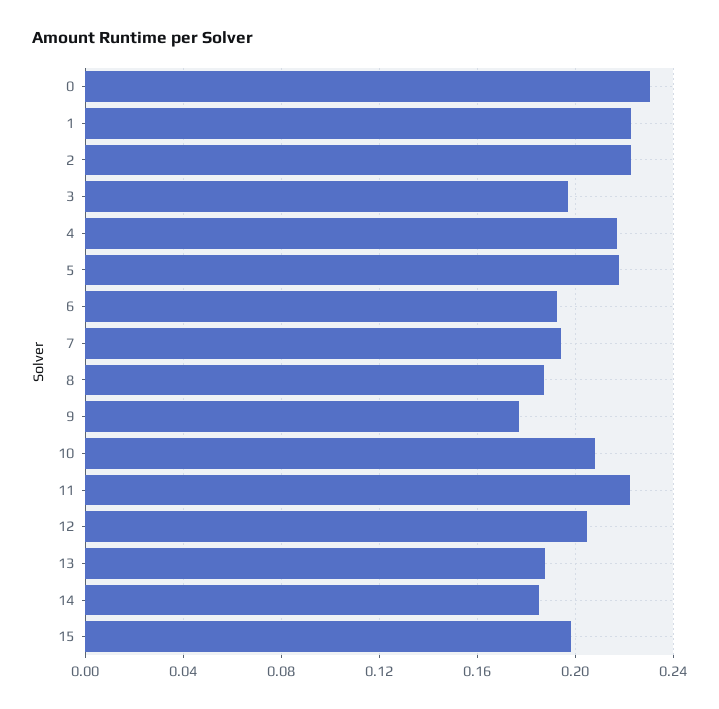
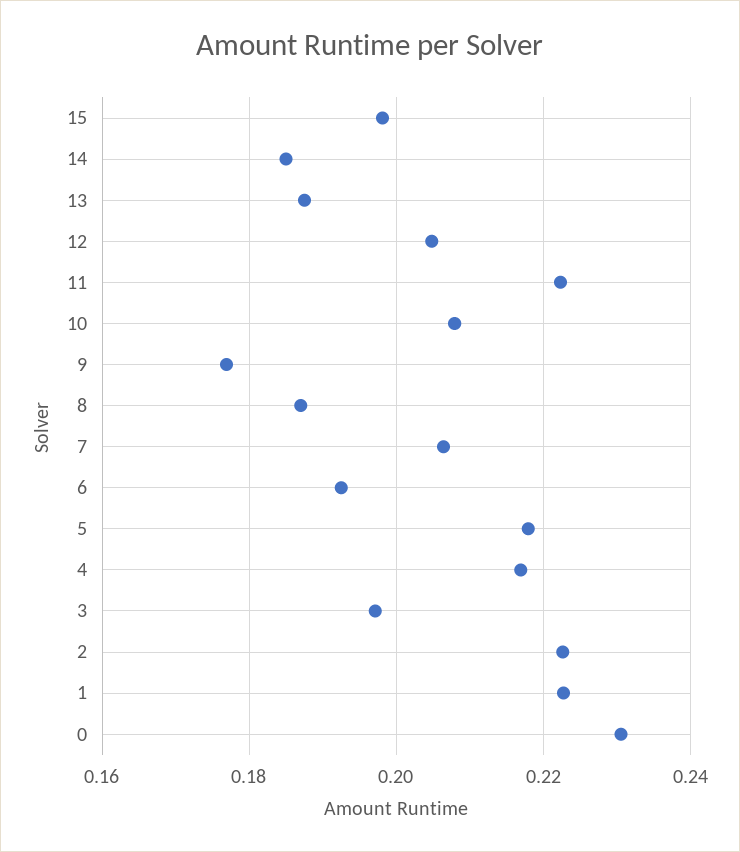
  {
    "0": 0.23,
    "1": 0.222,
    "2": 0.222,
    "3": 0.198,
    "4": 0.216,
    "5": 0.218,
    "6": 0.192,
-   "7": 0.195,
+   "7": 0.206,
    "8": 0.188,
    "9": 0.176,
    "10": 0.208,
    "11": 0.222,
    "12": 0.204,
    "13": 0.188,
    "14": 0.186,
    "15": 0.198
  }

